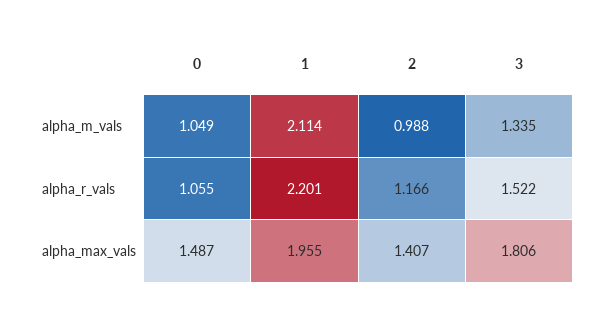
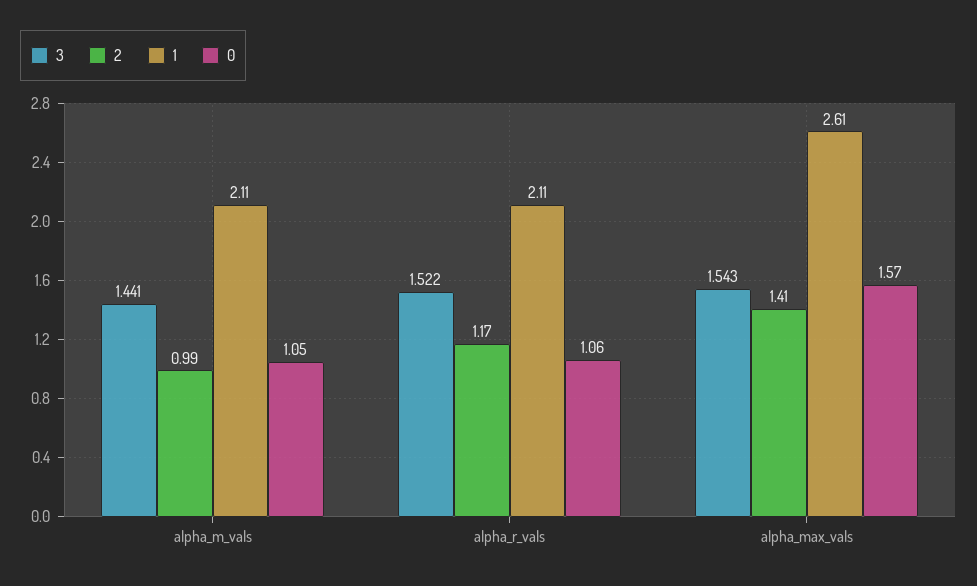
  {
    "0": {
      "alpha_m_vals": 1.049,
      "alpha_r_vals": 1.055,
-     "alpha_max_vals": 1.487
+     "alpha_max_vals": 1.57
    },
    "1": {
      "alpha_m_vals": 2.114,
-     "alpha_r_vals": 2.201,
+     "alpha_r_vals": 2.11,
-     "alpha_max_vals": 1.955
+     "alpha_max_vals": 2.61
    },
    "2": {
      "alpha_m_vals": 0.988,
      "alpha_r_vals": 1.166,
      "alpha_max_vals": 1.407
    },
    "3": {
-     "alpha_m_vals": 1.335,
+     "alpha_m_vals": 1.441,
      "alpha_r_vals": 1.522,
-     "alpha_max_vals": 1.806
+     "alpha_max_vals": 1.543
    }
  }

